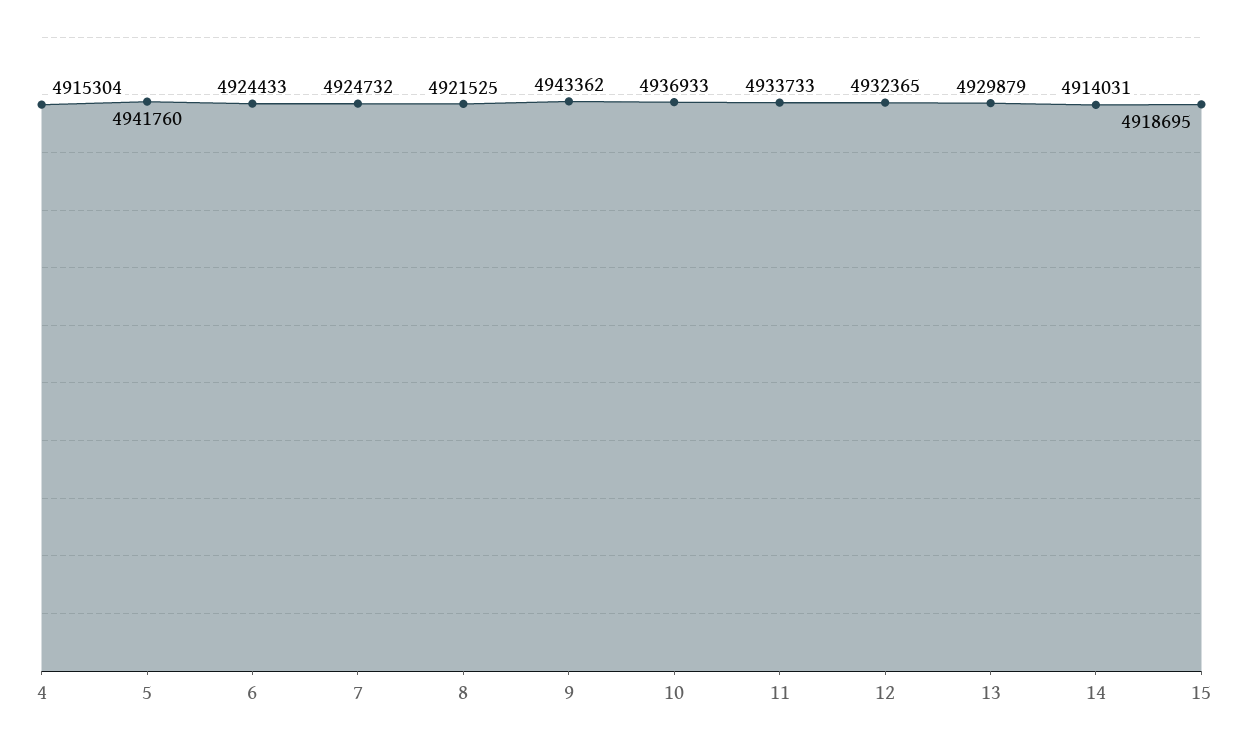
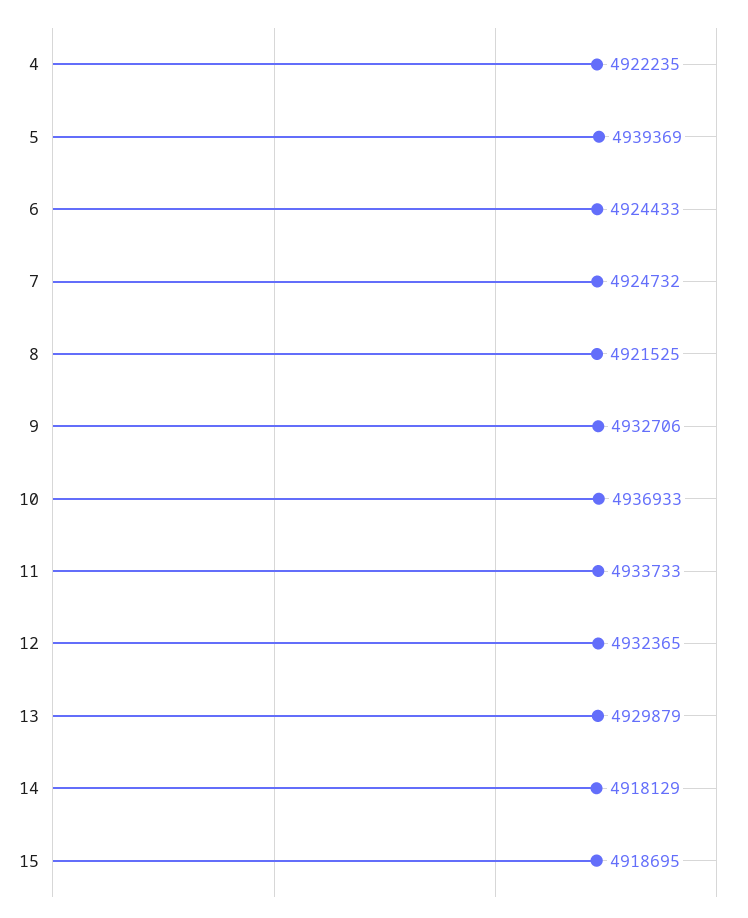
  {
-   "4": 4915304,
+   "4": 4922235,
-   "5": 4941760,
+   "5": 4939369,
    "6": 4924433,
    "7": 4924732,
    "8": 4921525,
-   "9": 4943362,
+   "9": 4932706,
    "10": 4936933,
    "11": 4933733,
    "12": 4932365,
    "13": 4929879,
-   "14": 4914031,
+   "14": 4918129,
    "15": 4918695
  }

